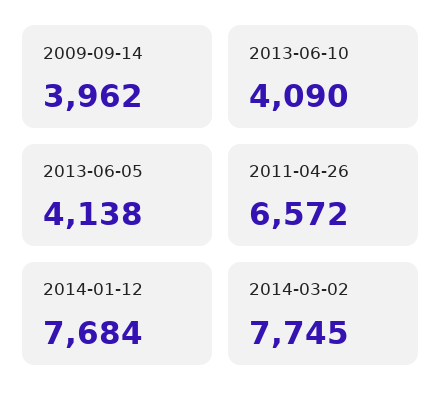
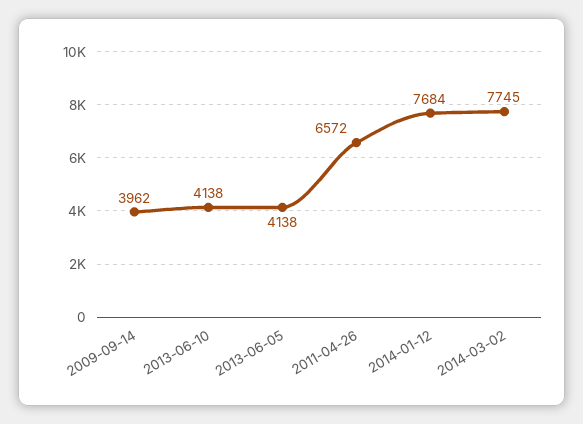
  {
    "2009-09-14": 3962,
-   "2013-06-10": 4090,
+   "2013-06-10": 4138,
    "2013-06-05": 4138,
    "2011-04-26": 6572,
    "2014-01-12": 7684,
    "2014-03-02": 7745
  }

